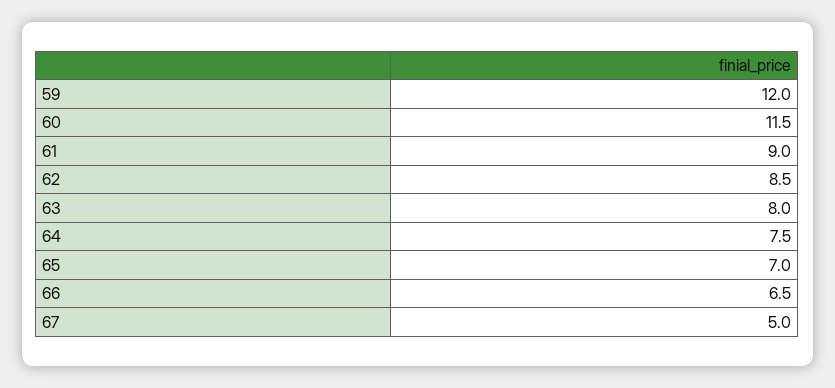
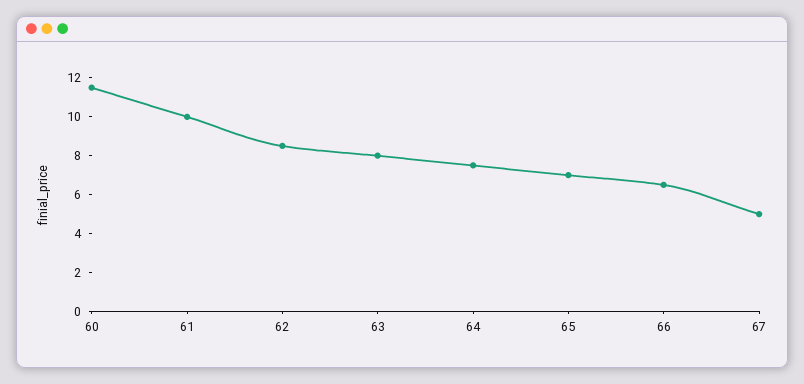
  {
-   "59": 12,
    "60": 11.5,
-   "61": 9,
+   "61": 10,
    "62": 8.5,
    "63": 8,
    "64": 7.5,
    "65": 7,
    "66": 6.5,
    "67": 5
  }

